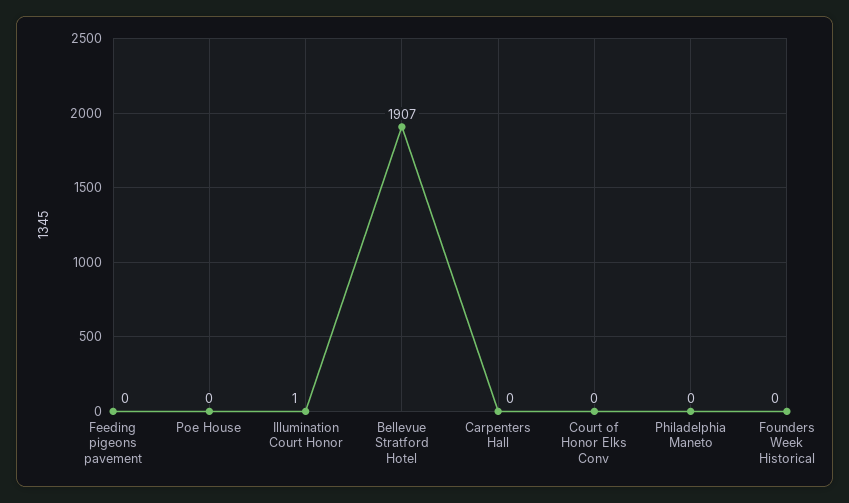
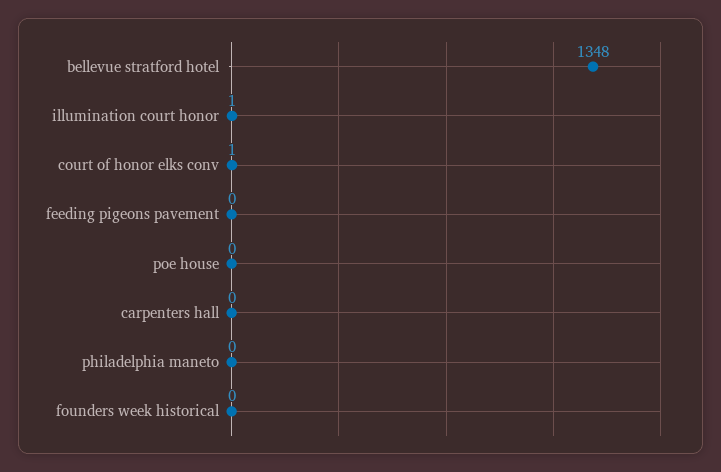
  {
    "Feeding pigeons pavement": 0,
    "Poe House": 0,
    "Illumination Court Honor": 1,
-   "Bellevue Stratford Hotel": 1907,
+   "Bellevue Stratford Hotel": 1348,
    "Carpenters Hall": 0,
-   "Court of Honor Elks Conv": 0,
+   "Court of Honor Elks Conv": 1,
    "Philadelphia Maneto": 0,
    "Founders Week Historical": 0
  }

